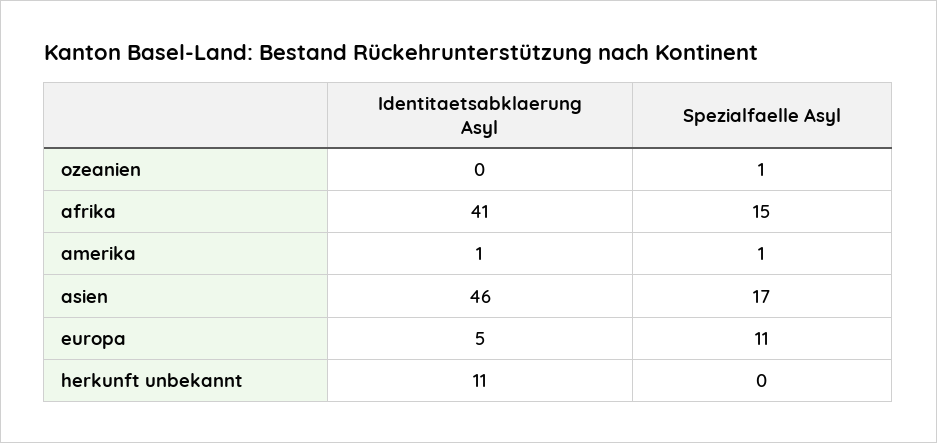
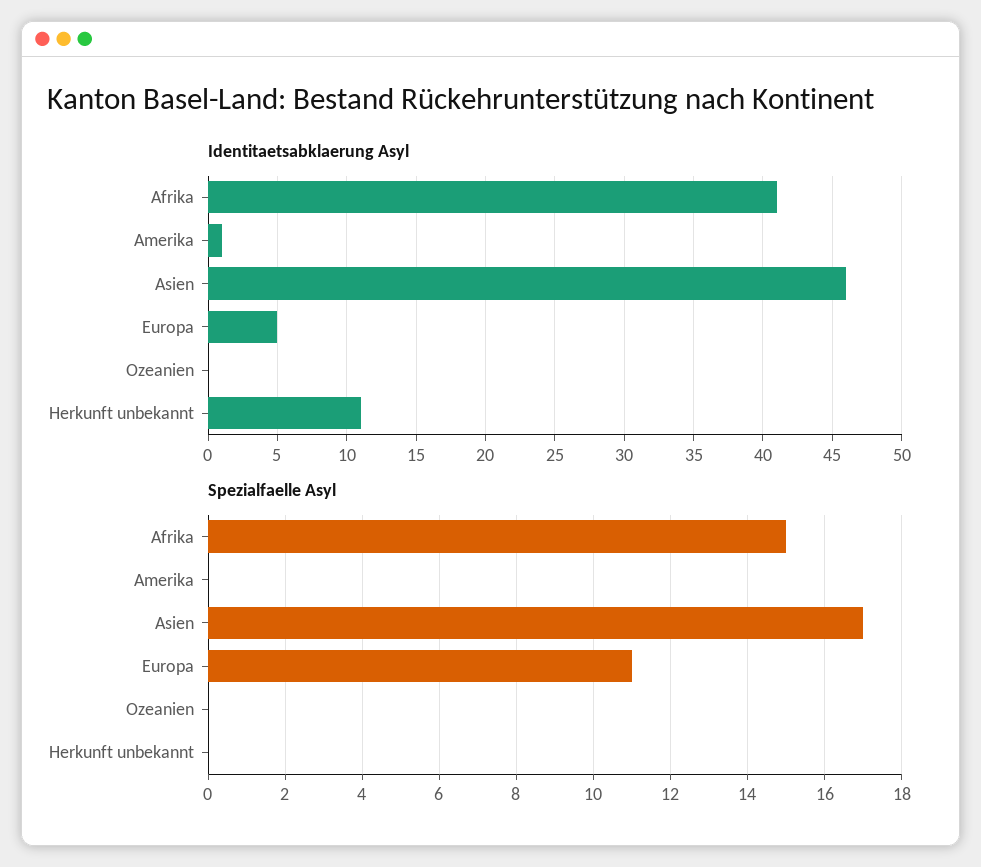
  {
    "Identitaetsabklaerung Asyl": {
      "ozeanien": 0,
      "afrika": 41,
      "amerika": 1,
      "asien": 46,
      "europa": 5,
      "herkunft unbekannt": 11
    },
    "Spezialfaelle Asyl": {
-     "ozeanien": 1,
+     "ozeanien": 0,
      "afrika": 15,
-     "amerika": 1,
+     "amerika": 0,
      "asien": 17,
      "europa": 11,
      "herkunft unbekannt": 0
    }
  }

